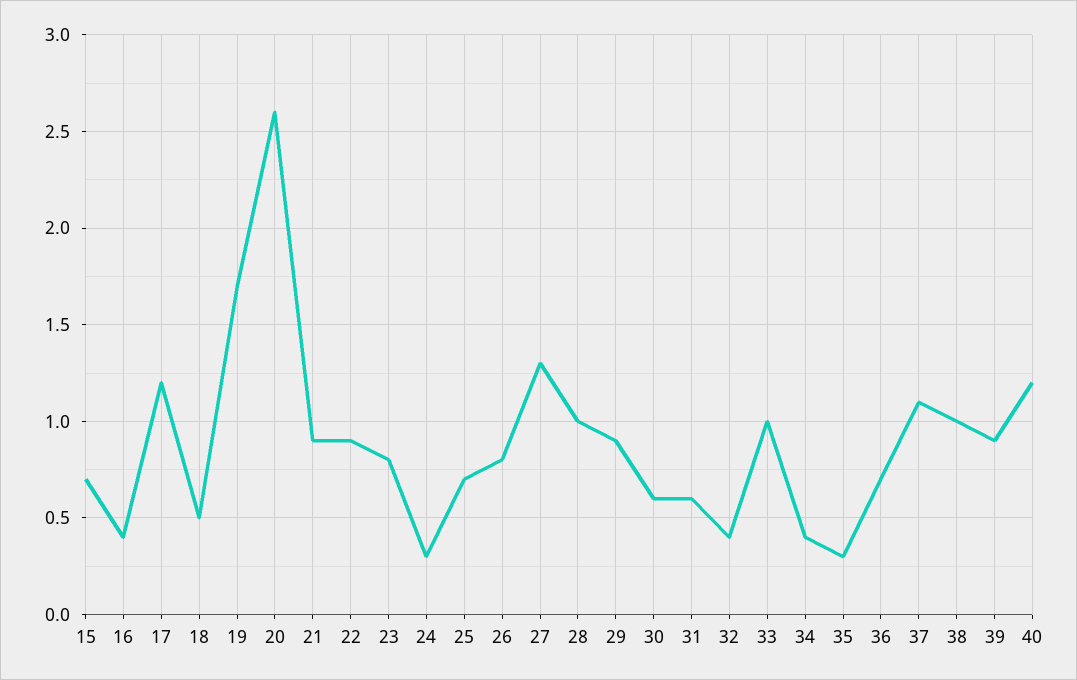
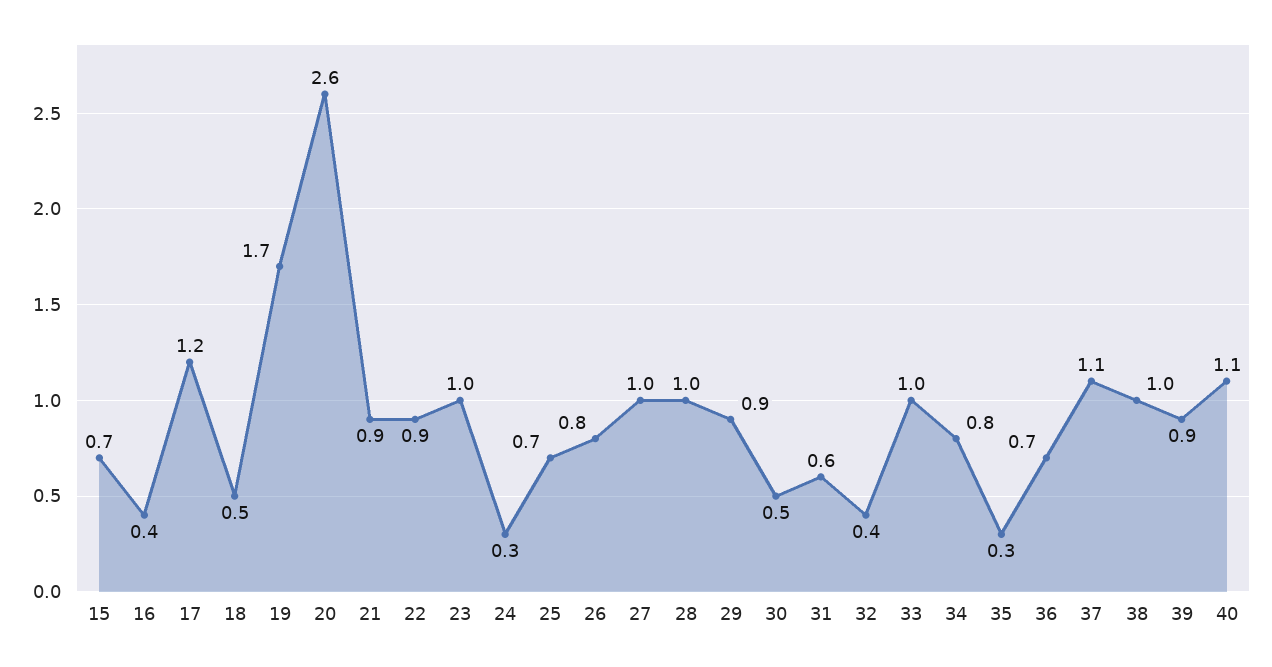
  {
    "15": 0.7,
    "16": 0.4,
    "17": 1.2,
    "18": 0.5,
    "19": 1.7,
    "20": 2.6,
    "21": 0.9,
    "22": 0.9,
-   "23": 0.8,
+   "23": 1,
    "24": 0.3,
    "25": 0.7,
    "26": 0.8,
-   "27": 1.3,
+   "27": 1,
    "28": 1,
    "29": 0.9,
-   "30": 0.6,
+   "30": 0.5,
    "31": 0.6,
    "32": 0.4,
    "33": 1,
-   "34": 0.4,
+   "34": 0.8,
    "35": 0.3,
    "36": 0.7,
    "37": 1.1,
    "38": 1,
    "39": 0.9,
-   "40": 1.2
+   "40": 1.1
  }

